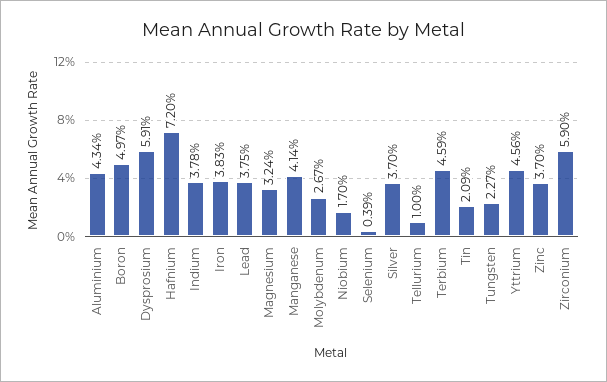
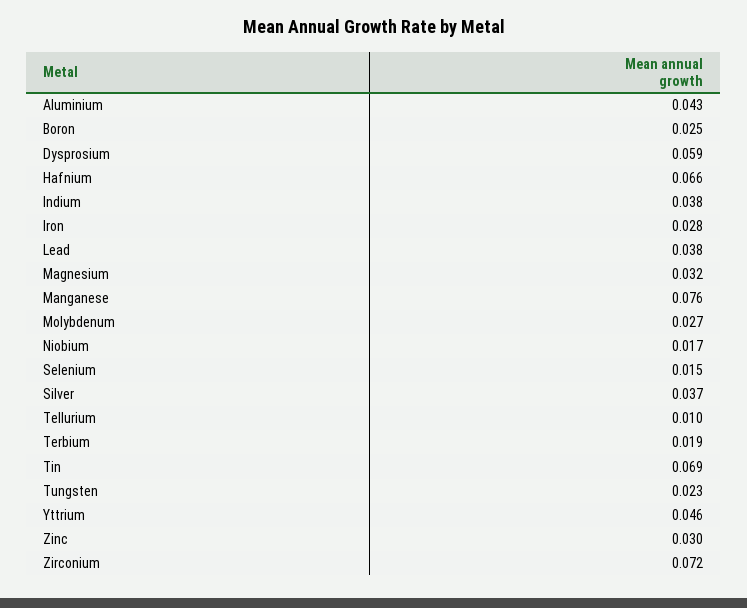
  {
    "Aluminium": 0.0434,
-   "Boron": 0.0497,
+   "Boron": 0.025,
    "Dysprosium": 0.0591,
-   "Hafnium": 0.072,
+   "Hafnium": 0.066,
    "Indium": 0.0378,
-   "Iron": 0.0383,
+   "Iron": 0.028,
    "Lead": 0.0375,
    "Magnesium": 0.0324,
-   "Manganese": 0.0414,
+   "Manganese": 0.076,
    "Molybdenum": 0.0267,
    "Niobium": 0.017,
-   "Selenium": 0.0039,
+   "Selenium": 0.015,
    "Silver": 0.037,
    "Tellurium": 0.01,
-   "Terbium": 0.0459,
+   "Terbium": 0.019,
-   "Tin": 0.0209,
+   "Tin": 0.069,
    "Tungsten": 0.0227,
    "Yttrium": 0.0456,
-   "Zinc": 0.037,
+   "Zinc": 0.03,
-   "Zirconium": 0.059
+   "Zirconium": 0.072
  }

